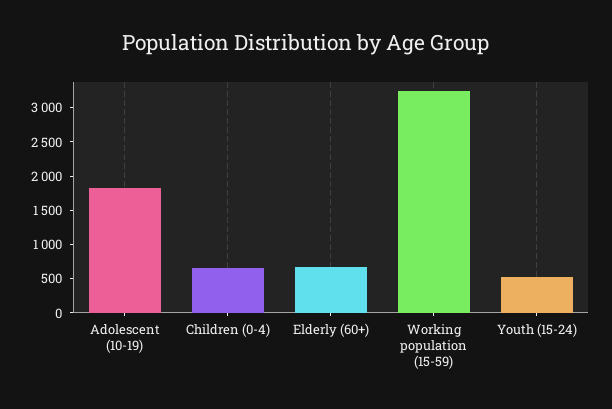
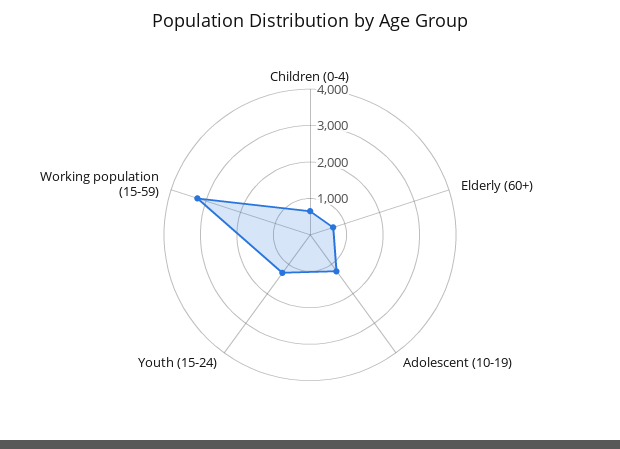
  {
-   "Adolescent (10-19)": 1750,
+   "Adolescent (10-19)": 1250,
    "Children (0-4)": 750,
    "Elderly (60+)": 750,
    "Working population (15-59)": 3250,
-   "Youth (15-24)": 500
+   "Youth (15-24)": 1250
  }

